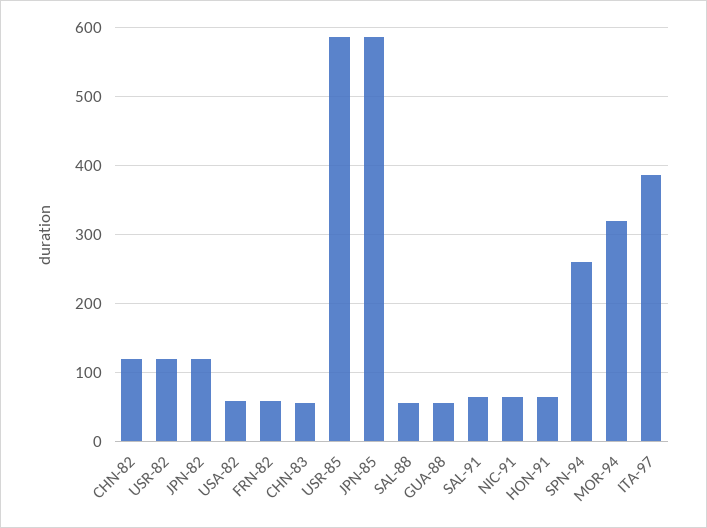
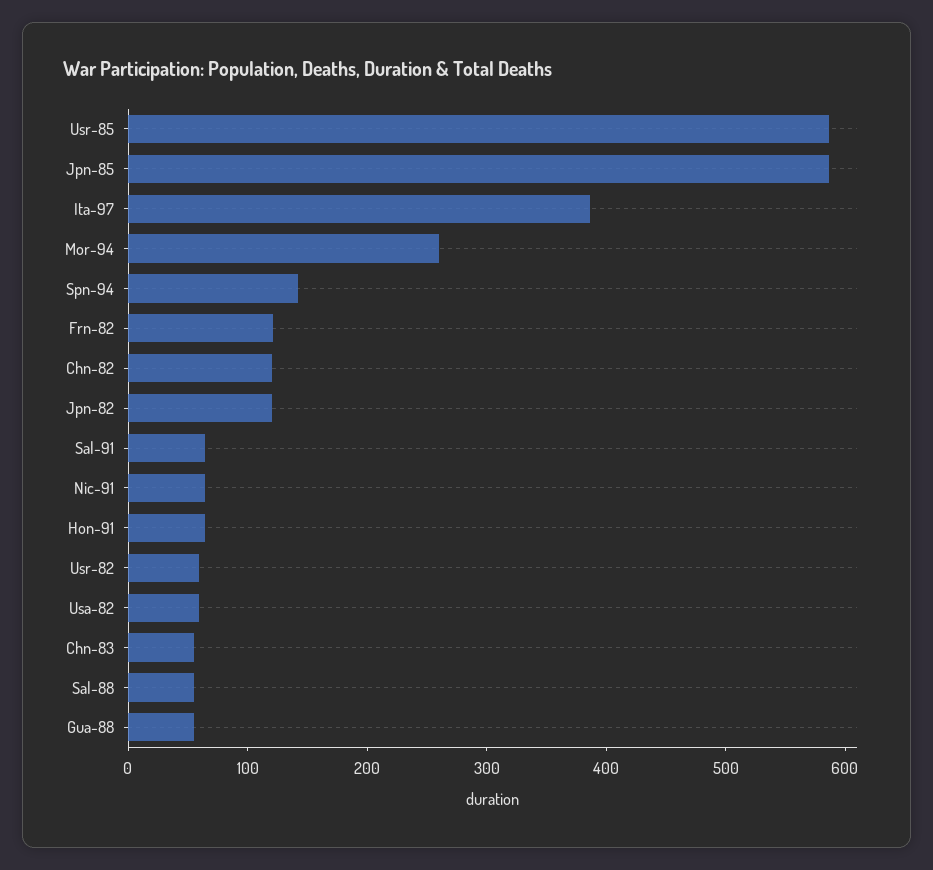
  {
    "CHN-82": 120,
-   "USR-82": 120,
+   "USR-82": 60,
    "JPN-82": 120,
    "USA-82": 60,
-   "FRN-82": 60,
+   "FRN-82": 120,
    "CHN-83": 60,
    "USR-85": 590,
    "JPN-85": 590,
    "SAL-88": 60,
    "GUA-88": 60,
    "SAL-91": 60,
    "NIC-91": 60,
    "HON-91": 60,
-   "SPN-94": 260,
+   "SPN-94": 140,
-   "MOR-94": 320,
+   "MOR-94": 260,
    "ITA-97": 390
  }

